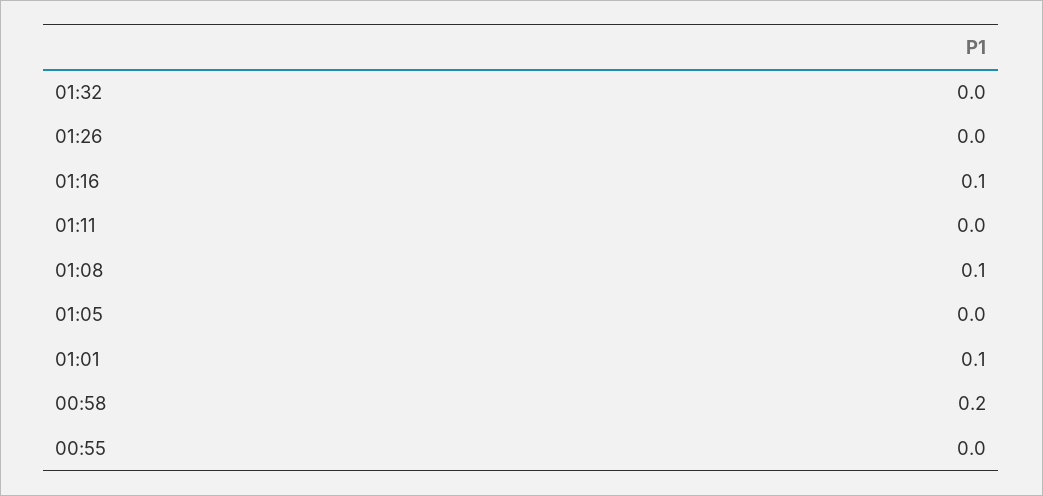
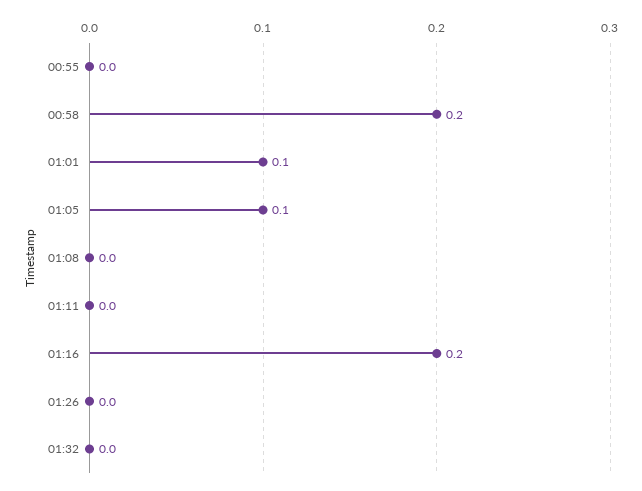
  {
    "01:32": 0,
    "01:26": 0,
-   "01:16": 0.1,
+   "01:16": 0.2,
    "01:11": 0,
-   "01:08": 0.1,
+   "01:08": 0,
-   "01:05": 0,
+   "01:05": 0.1,
    "01:01": 0.1,
    "00:58": 0.2,
    "00:55": 0
  }

